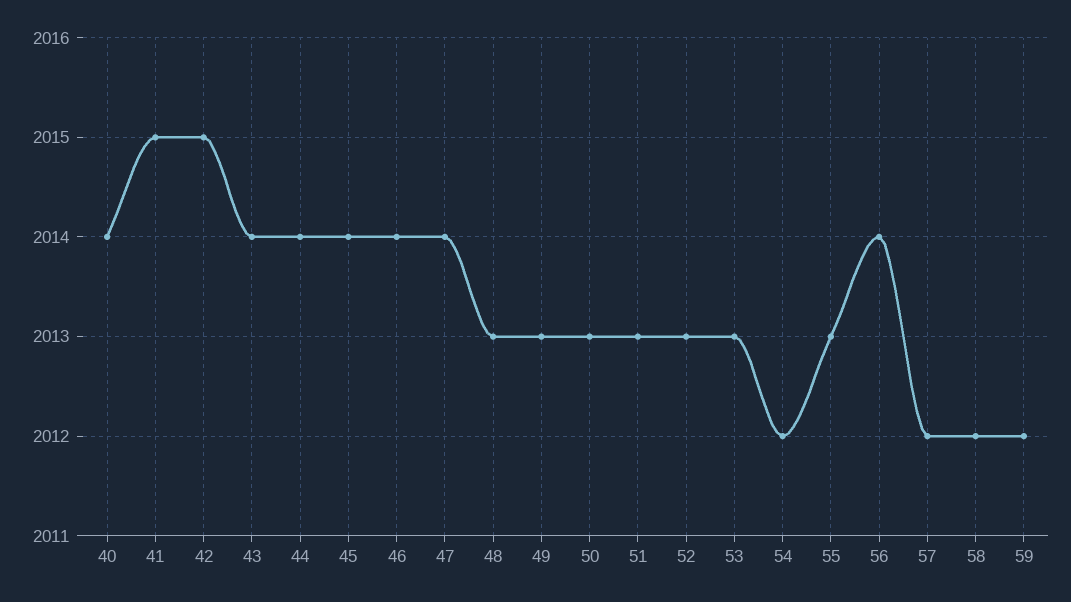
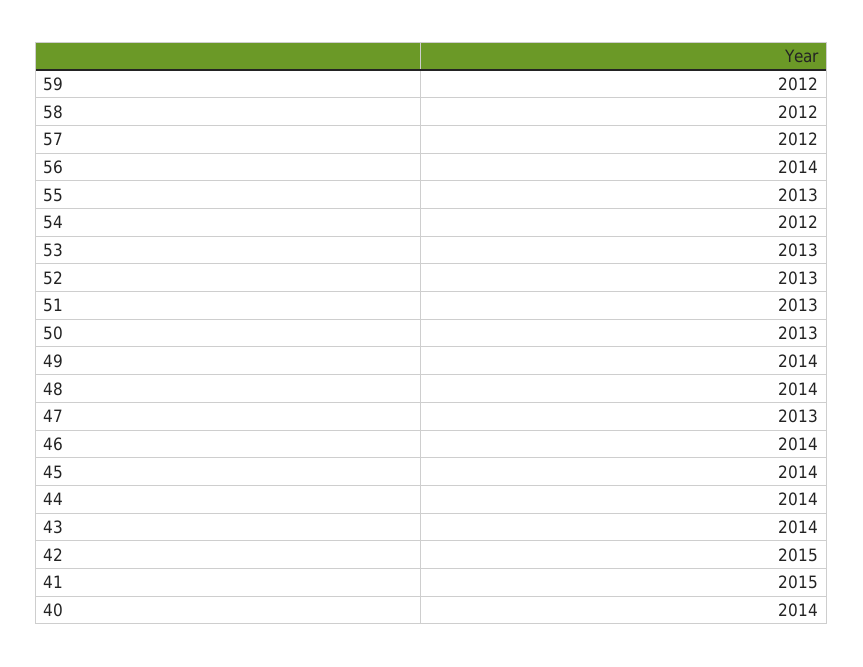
  {
    "40": 2014,
    "41": 2015,
    "42": 2015,
    "43": 2014,
    "44": 2014,
    "45": 2014,
    "46": 2014,
-   "47": 2014,
+   "47": 2013,
-   "48": 2013,
+   "48": 2014,
-   "49": 2013,
+   "49": 2014,
    "50": 2013,
    "51": 2013,
    "52": 2013,
    "53": 2013,
    "54": 2012,
    "55": 2013,
    "56": 2014,
    "57": 2012,
    "58": 2012,
    "59": 2012
  }

